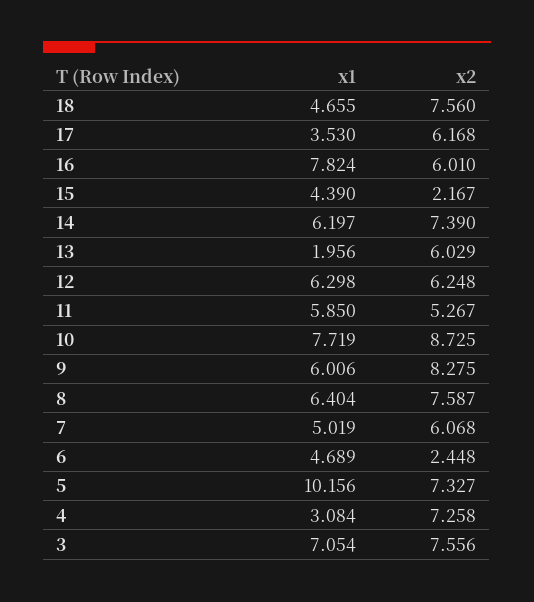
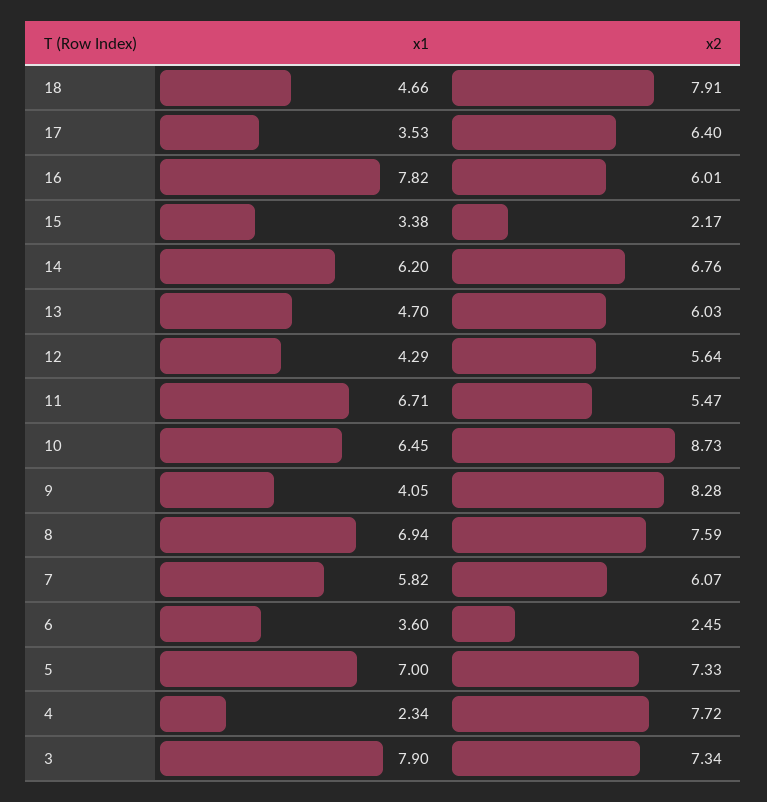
  {
    "x1": {
      "18": 4.655,
      "17": 3.53,
      "16": 7.824,
-     "15": 4.39,
+     "15": 3.38,
      "14": 6.197,
-     "13": 1.956,
+     "13": 4.7,
-     "12": 6.298,
+     "12": 4.29,
-     "11": 5.85,
+     "11": 6.71,
-     "10": 7.719,
+     "10": 6.45,
-     "9": 6.006,
+     "9": 4.05,
-     "8": 6.404,
+     "8": 6.94,
-     "7": 5.019,
+     "7": 5.82,
-     "6": 4.689,
+     "6": 3.6,
-     "5": 10.156,
+     "5": 7,
-     "4": 3.084,
+     "4": 2.34,
-     "3": 7.054
+     "3": 7.9
    },
    "x2": {
-     "18": 7.56,
+     "18": 7.91,
-     "17": 6.168,
+     "17": 6.4,
      "16": 6.01,
      "15": 2.167,
-     "14": 7.39,
+     "14": 6.76,
      "13": 6.029,
-     "12": 6.248,
+     "12": 5.64,
-     "11": 5.267,
+     "11": 5.47,
      "10": 8.725,
      "9": 8.275,
      "8": 7.587,
      "7": 6.068,
      "6": 2.448,
      "5": 7.327,
-     "4": 7.258,
+     "4": 7.72,
-     "3": 7.556
+     "3": 7.34
    }
  }

